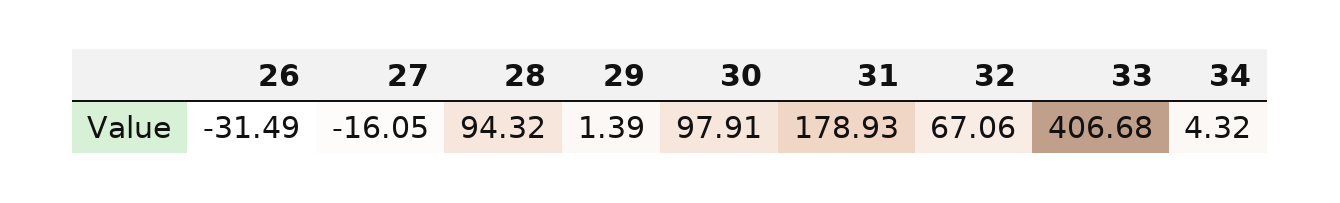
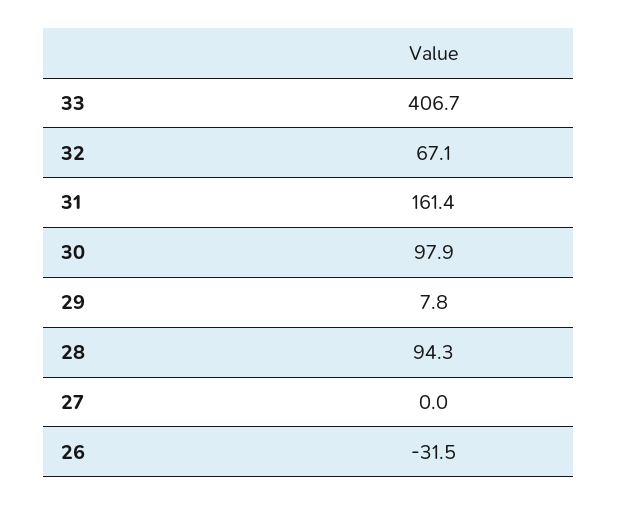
  {
    "26": -31.49,
-   "27": -16.05,
+   "27": 0,
    "28": 94.32,
-   "29": 1.39,
+   "29": 7.8,
    "30": 97.91,
-   "31": 178.93,
+   "31": 161.4,
    "32": 67.06,
-   "33": 406.68,
+   "33": 406.68
-   "34": 4.32
  }

